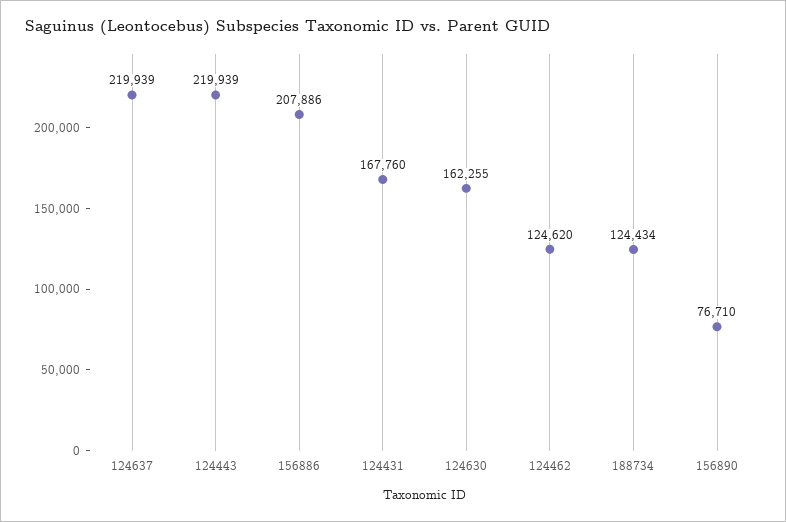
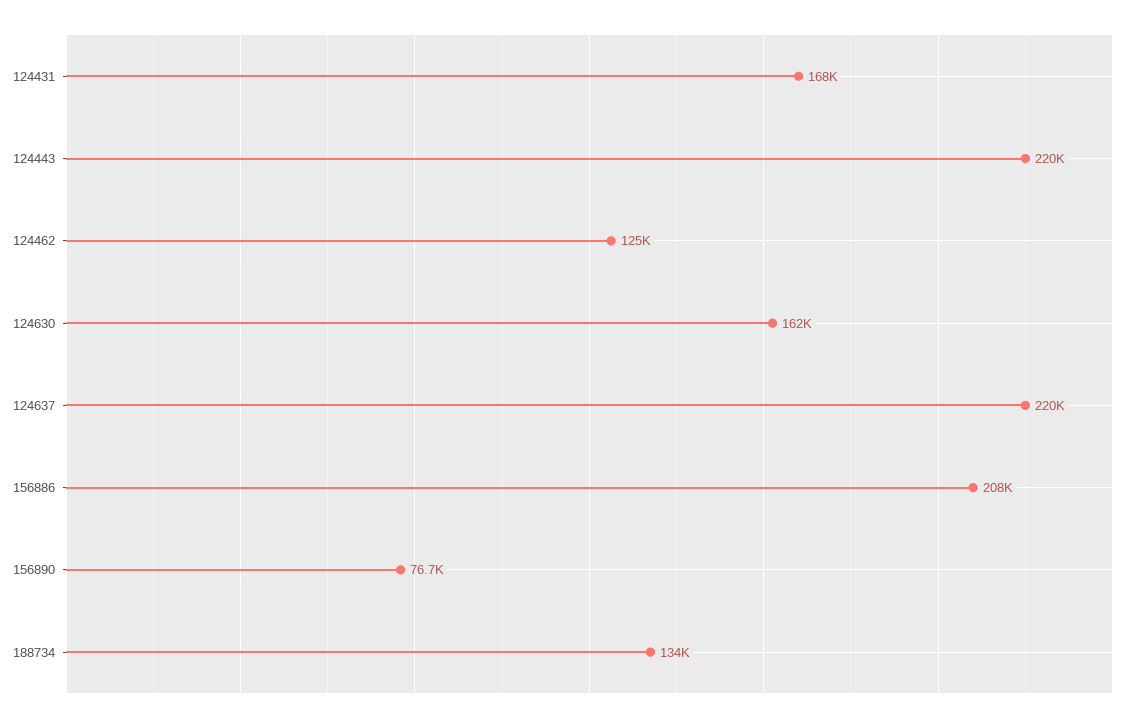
  {
    "124637": 219939,
    "124443": 219939,
    "156886": 207886,
    "124431": 167760,
    "124630": 162255,
    "124462": 124620,
-   "188734": 124434,
+   "188734": 134000,
    "156890": 76710
  }

